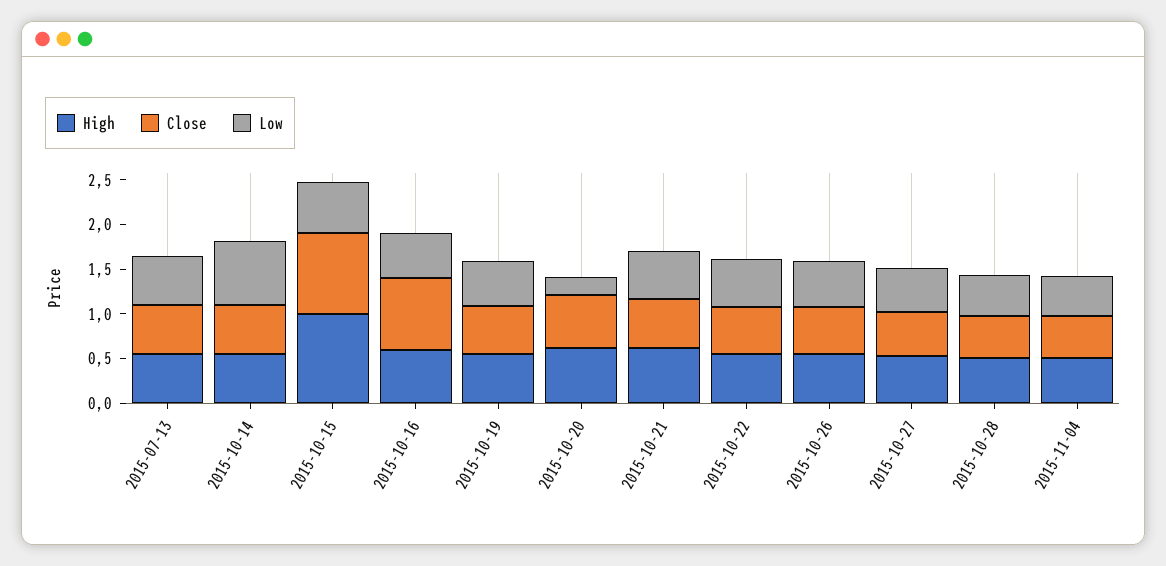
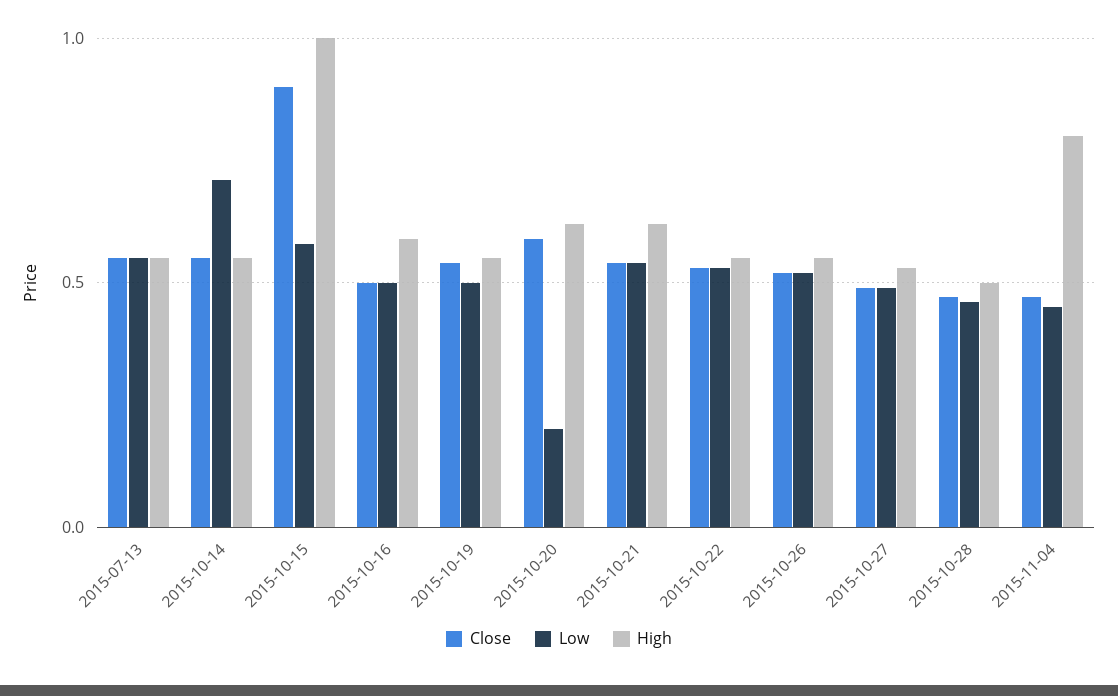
  {
    "High": {
      "2015-07-13": 0.55,
      "2015-10-14": 0.55,
      "2015-10-15": 1,
      "2015-10-16": 0.6,
      "2015-10-19": 0.55,
      "2015-10-20": 0.6,
      "2015-10-21": 0.6,
      "2015-10-22": 0.55,
      "2015-10-26": 0.55,
      "2015-10-27": 0.55,
      "2015-10-28": 0.5,
-     "2015-11-04": 0.5
+     "2015-11-04": 0.8
    },
    "Close": {
      "2015-07-13": 0.55,
      "2015-10-14": 0.55,
      "2015-10-15": 0.9,
-     "2015-10-16": 0.8,
+     "2015-10-16": 0.5,
      "2015-10-19": 0.55,
      "2015-10-20": 0.6,
      "2015-10-21": 0.55,
      "2015-10-22": 0.55,
      "2015-10-26": 0.5,
      "2015-10-27": 0.5,
      "2015-10-28": 0.45,
      "2015-11-04": 0.45
    },
    "Low": {
      "2015-07-13": 0.55,
      "2015-10-14": 0.7,
      "2015-10-15": 0.6,
      "2015-10-16": 0.5,
      "2015-10-19": 0.5,
      "2015-10-20": 0.2,
      "2015-10-21": 0.55,
      "2015-10-22": 0.55,
      "2015-10-26": 0.5,
      "2015-10-27": 0.5,
      "2015-10-28": 0.45,
      "2015-11-04": 0.45
    }
  }

